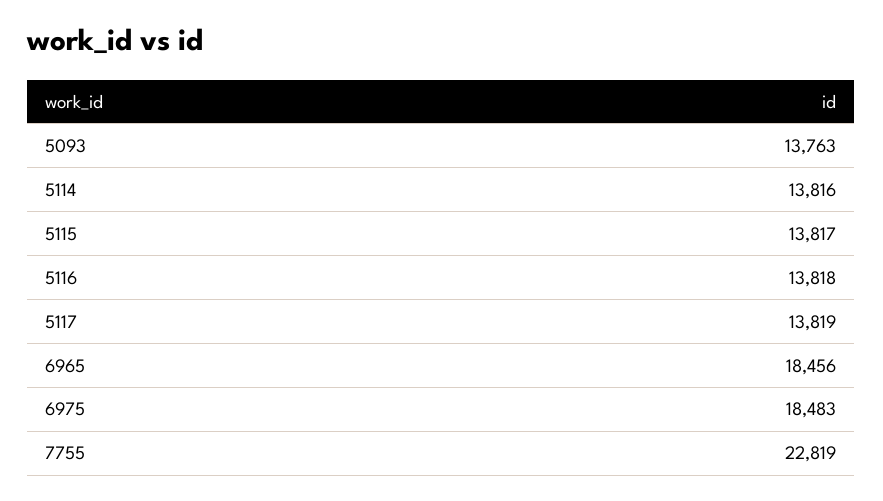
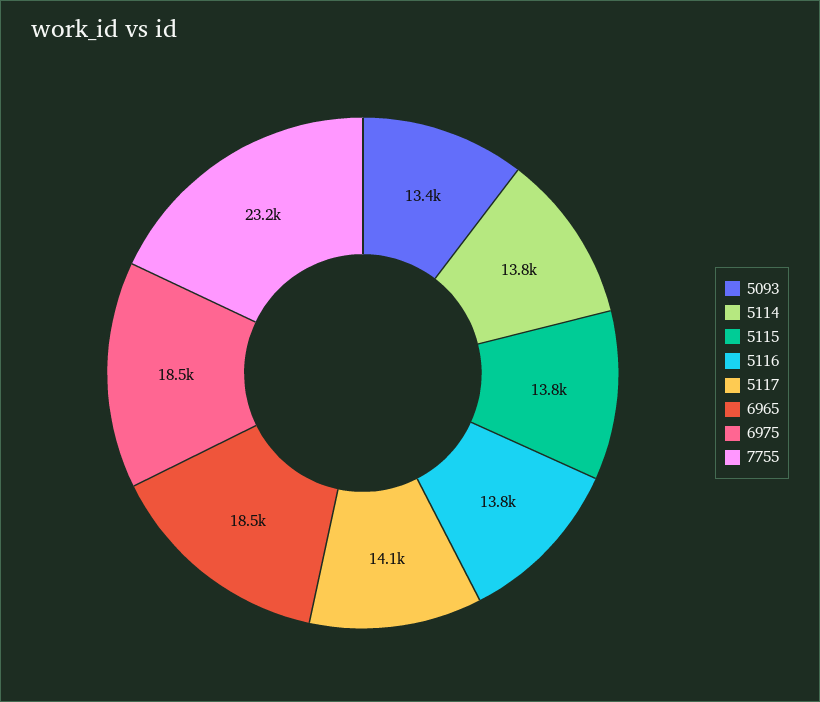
  {
-   "5093": 13763,
+   "5093": 13400,
    "5114": 13816,
    "5115": 13817,
    "5116": 13818,
-   "5117": 13819,
+   "5117": 14100,
    "6965": 18456,
    "6975": 18483,
-   "7755": 22819
+   "7755": 23200
  }

